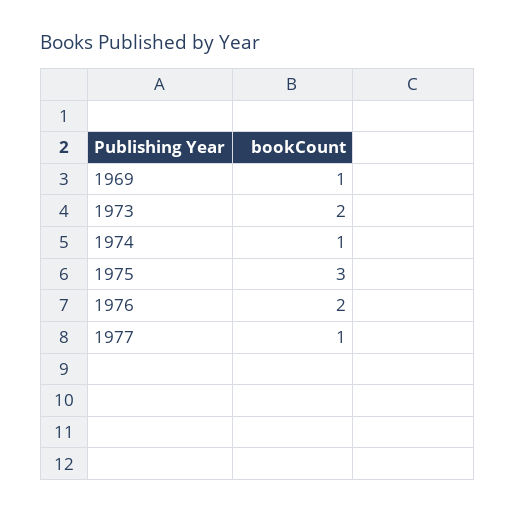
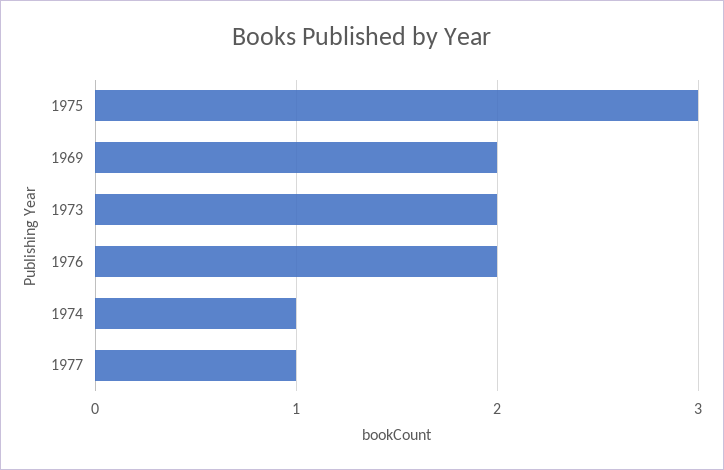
  {
-   "1969": 1,
+   "1969": 2,
    "1973": 2,
    "1974": 1,
    "1975": 3,
    "1976": 2,
    "1977": 1
  }

